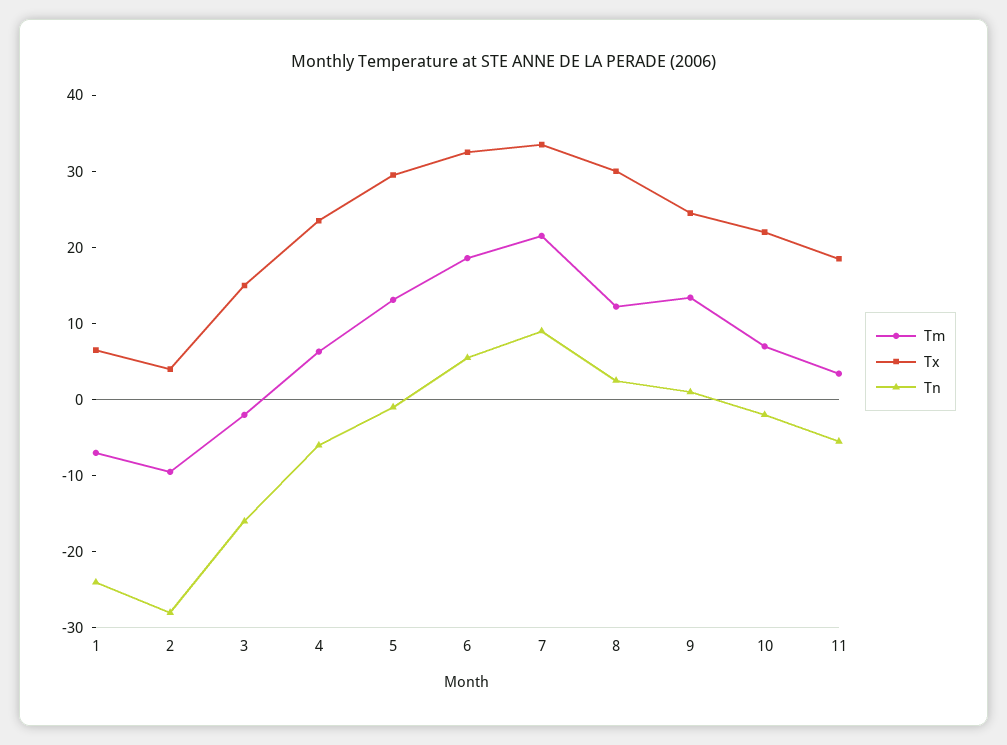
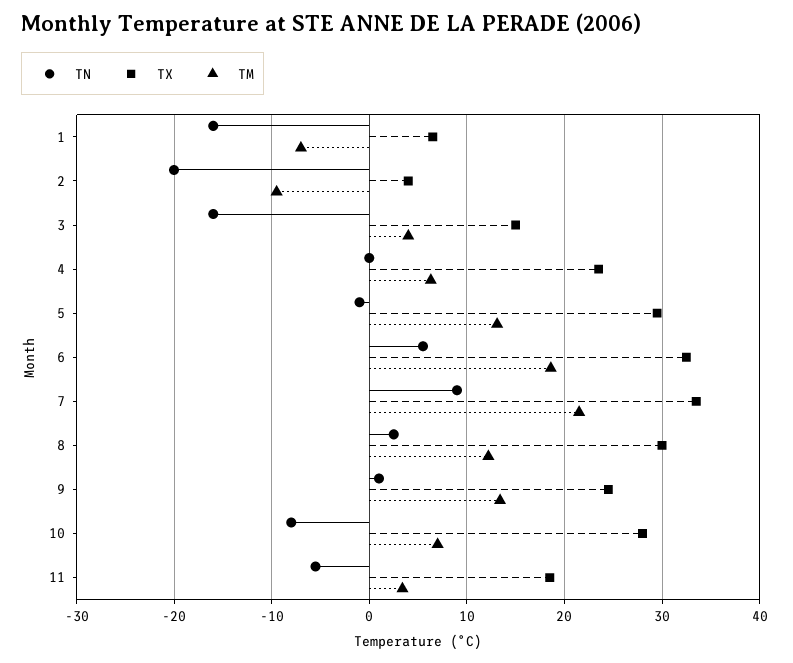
  {
    "Tm": {
      "1": -7,
      "2": -10,
-     "3": -2,
+     "3": 4,
      "4": 6,
      "5": 13,
      "6": 19,
      "7": 22,
      "8": 12,
      "9": 13,
      "10": 7,
      "11": 3
    },
    "Tx": {
      "1": 7,
      "2": 4,
      "3": 15,
      "4": 24,
      "5": 30,
      "6": 33,
      "7": 34,
      "8": 30,
      "9": 25,
-     "10": 22,
+     "10": 28,
      "11": 19
    },
    "Tn": {
-     "1": -24,
+     "1": -16,
-     "2": -28,
+     "2": -20,
      "3": -16,
-     "4": -6,
+     "4": 0,
      "5": -1,
      "6": 6,
      "7": 9,
      "8": 3,
      "9": 1,
-     "10": -2,
+     "10": -8,
      "11": -6
    }
  }

